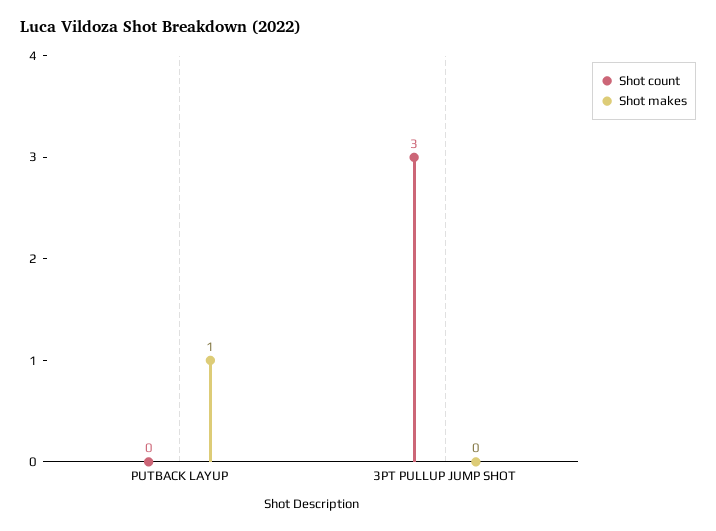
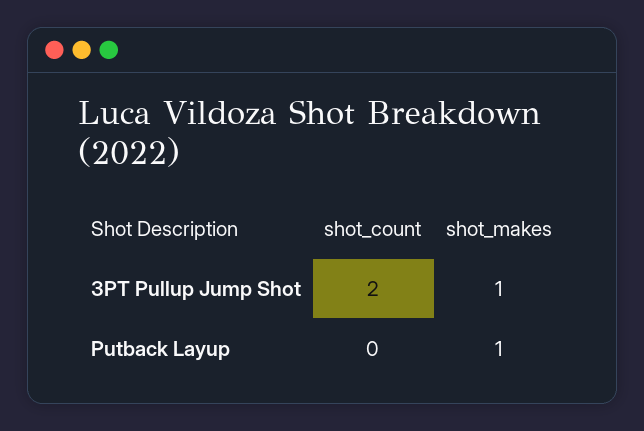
  {
    "Shot count": {
      "PUTBACK LAYUP": 0,
-     "3PT PULLUP JUMP SHOT": 3
+     "3PT PULLUP JUMP SHOT": 2
    },
    "Shot makes": {
      "PUTBACK LAYUP": 1,
-     "3PT PULLUP JUMP SHOT": 0
+     "3PT PULLUP JUMP SHOT": 1
    }
  }

